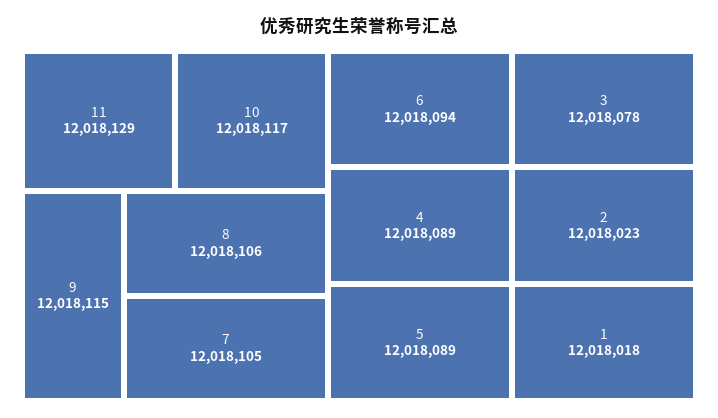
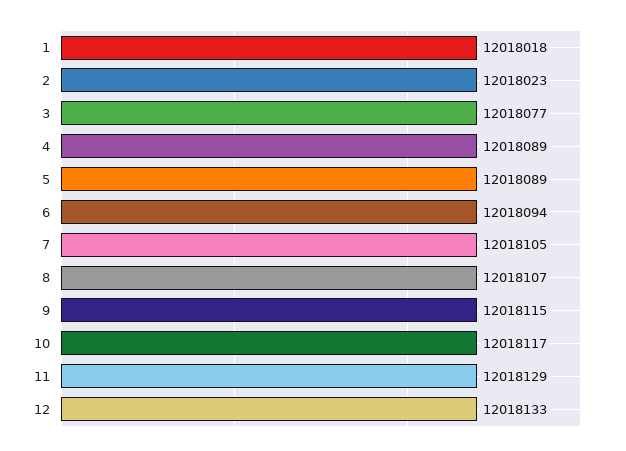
  {
    "11": 12018129,
    "10": 12018117,
    "9": 12018115,
-   "8": 12018106,
+   "8": 12018107,
    "7": 12018105,
    "6": 12018094,
    "4": 12018089,
    "5": 12018089,
-   "3": 12018078,
+   "3": 12018077,
    "2": 12018023,
-   "1": 12018018
+   "1": 12018018,
+   "12": 12018133
  }

